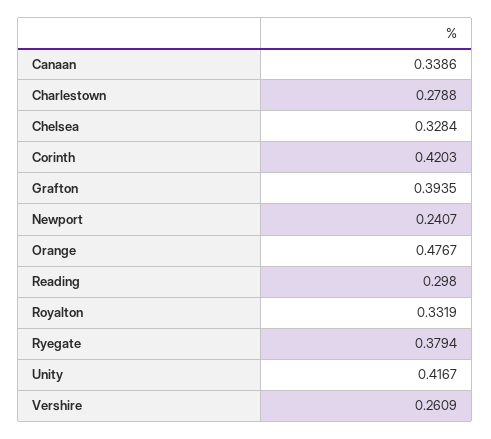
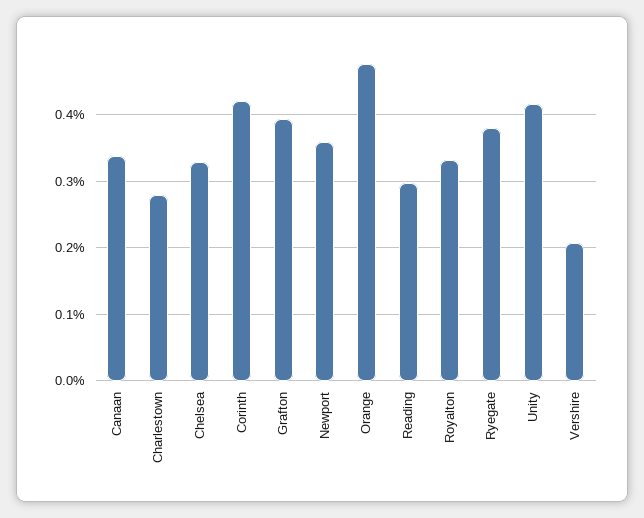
  {
    "Canaan": 0.3386,
    "Charlestown": 0.2788,
    "Chelsea": 0.3284,
    "Corinth": 0.4203,
    "Grafton": 0.3935,
-   "Newport": 0.2407,
+   "Newport": 0.36,
    "Orange": 0.4767,
    "Reading": 0.298,
    "Royalton": 0.3319,
    "Ryegate": 0.3794,
    "Unity": 0.4167,
-   "Vershire": 0.2609
+   "Vershire": 0.21
  }

